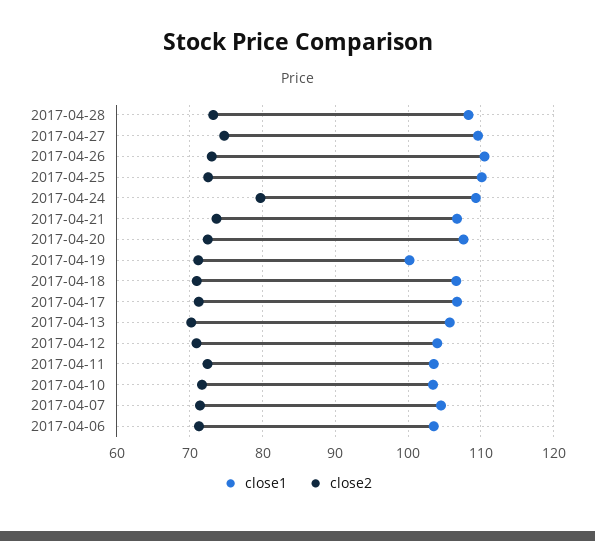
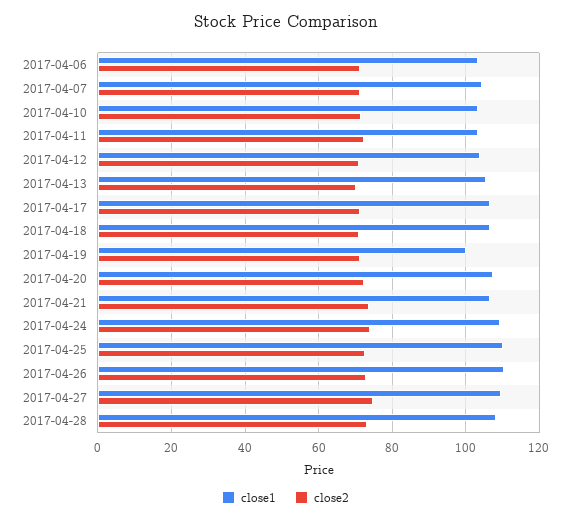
  {
    "close1": {
      "2017-04-28": 108,
      "2017-04-27": 110,
      "2017-04-26": 111,
      "2017-04-25": 110,
      "2017-04-24": 109,
      "2017-04-21": 107,
      "2017-04-20": 108,
      "2017-04-19": 100,
      "2017-04-18": 107,
      "2017-04-17": 107,
      "2017-04-13": 106,
      "2017-04-12": 104,
      "2017-04-11": 104,
      "2017-04-10": 103,
      "2017-04-07": 105,
      "2017-04-06": 104
    },
    "close2": {
      "2017-04-28": 73,
      "2017-04-27": 75,
      "2017-04-26": 73,
      "2017-04-25": 73,
-     "2017-04-24": 80,
+     "2017-04-24": 74,
      "2017-04-21": 74,
      "2017-04-20": 72,
      "2017-04-19": 71,
      "2017-04-18": 71,
      "2017-04-17": 71,
      "2017-04-13": 70,
      "2017-04-12": 71,
      "2017-04-11": 72,
      "2017-04-10": 72,
      "2017-04-07": 71,
      "2017-04-06": 71
    }
  }

